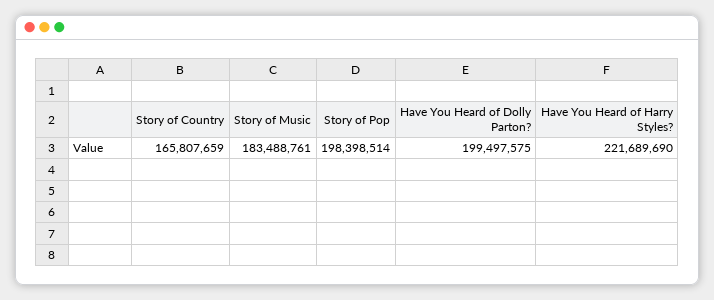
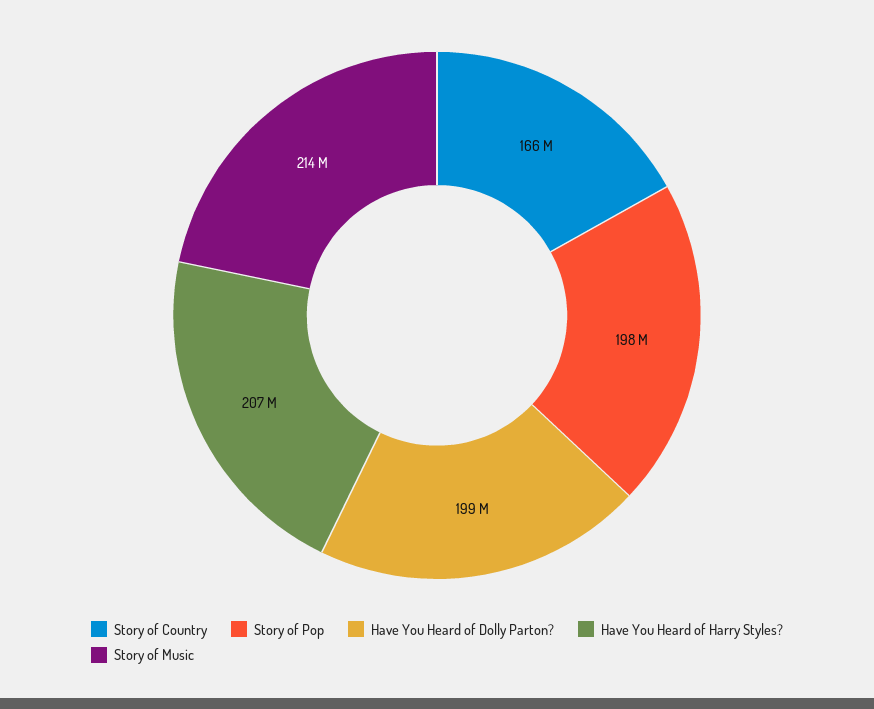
  {
    "Story of Country": 165807659,
-   "Story of Music": 183488761,
+   "Story of Music": 214000000,
    "Story of Pop": 198398514,
    "Have You Heard of Dolly Parton?": 199497575,
-   "Have You Heard of Harry Styles?": 221689690
+   "Have You Heard of Harry Styles?": 207000000
  }

